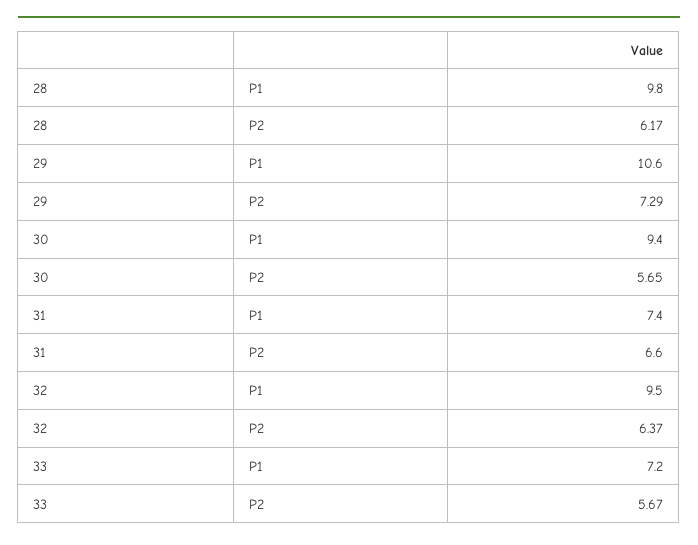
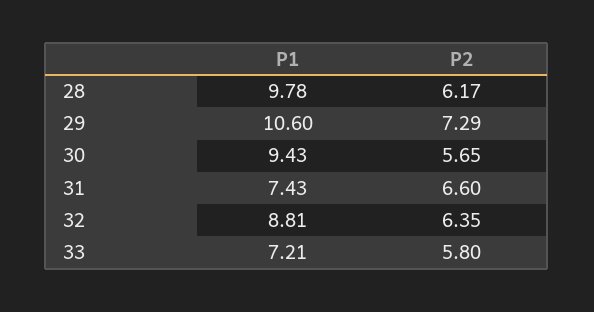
  {
    "28": {
      "P1": 9.78,
      "P2": 6.17
    },
    "29": {
      "P1": 10.6,
      "P2": 7.29
    },
    "30": {
      "P1": 9.43,
      "P2": 5.65
    },
    "31": {
      "P1": 7.43,
      "P2": 6.6
    },
    "32": {
-     "P1": 9.5,
+     "P1": 8.81,
-     "P2": 6.37
+     "P2": 6.35
    },
    "33": {
      "P1": 7.21,
-     "P2": 5.67
+     "P2": 5.8
    }
  }

